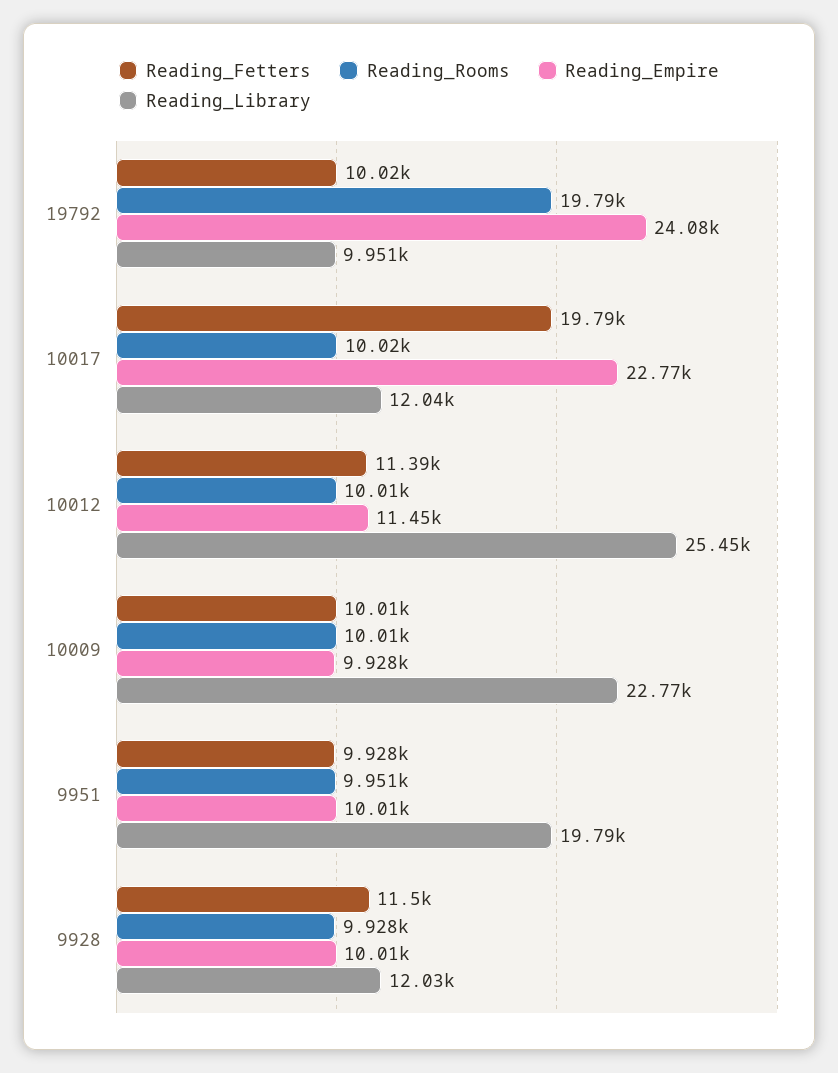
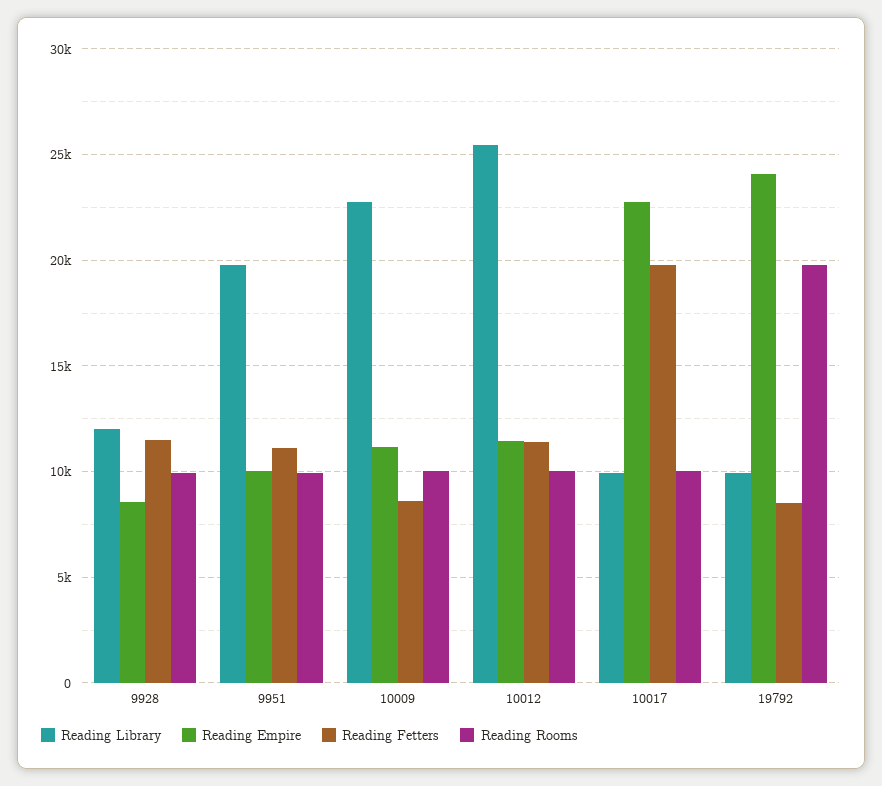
  {
    "Reading_Fetters": {
-     "19792": 10020,
+     "19792": 8500,
      "10017": 19790,
      "10012": 11390,
-     "10009": 10010,
+     "10009": 8500,
-     "9951": 9928,
+     "9951": 11000,
      "9928": 11500
    },
    "Reading_Rooms": {
      "19792": 19790,
      "10017": 10020,
      "10012": 10010,
      "10009": 10010,
      "9951": 9951,
      "9928": 9928
    },
    "Reading_Empire": {
      "19792": 24080,
      "10017": 22770,
      "10012": 11450,
-     "10009": 9928,
+     "10009": 11000,
      "9951": 10010,
-     "9928": 10010
+     "9928": 8500
    },
    "Reading_Library": {
      "19792": 9951,
-     "10017": 12040,
+     "10017": 10000,
      "10012": 25450,
      "10009": 22770,
      "9951": 19790,
      "9928": 12030
    }
  }

